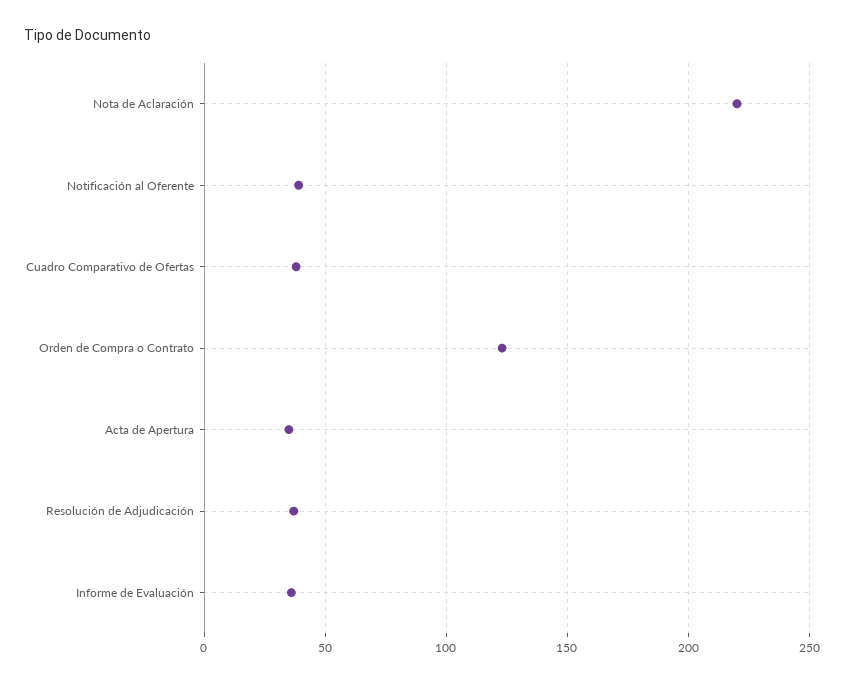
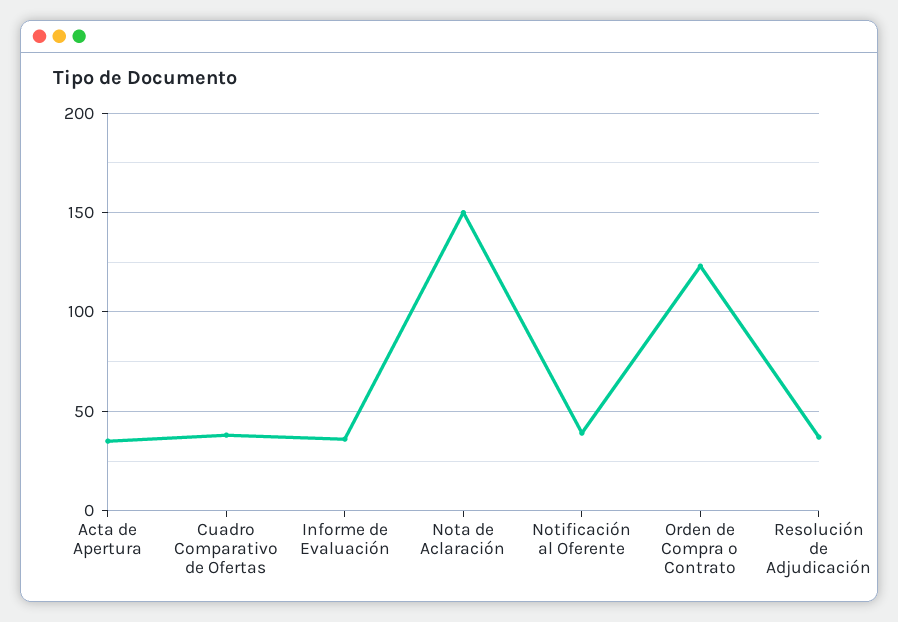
  {
-   "Nota de Aclaración": 220,
+   "Nota de Aclaración": 150,
    "Notificación al Oferente": 40,
    "Cuadro Comparativo de Ofertas": 40,
    "Orden de Compra o Contrato": 125,
    "Acta de Apertura": 35,
    "Resolución de Adjudicación": 35,
    "Informe de Evaluación": 35
  }

